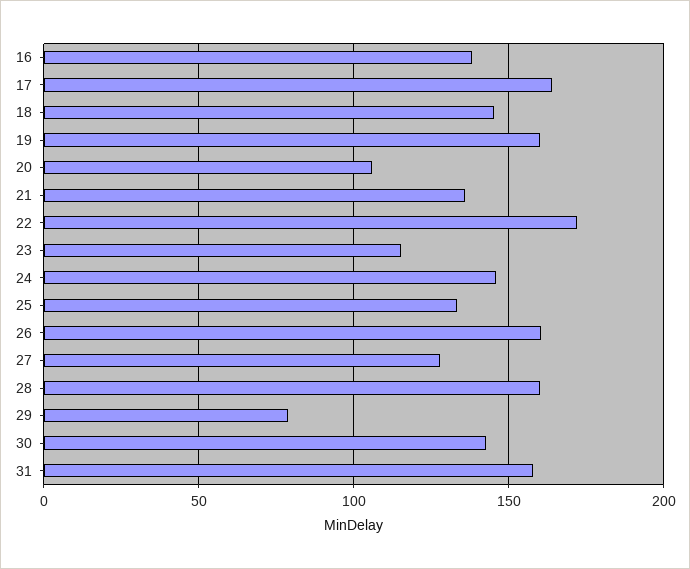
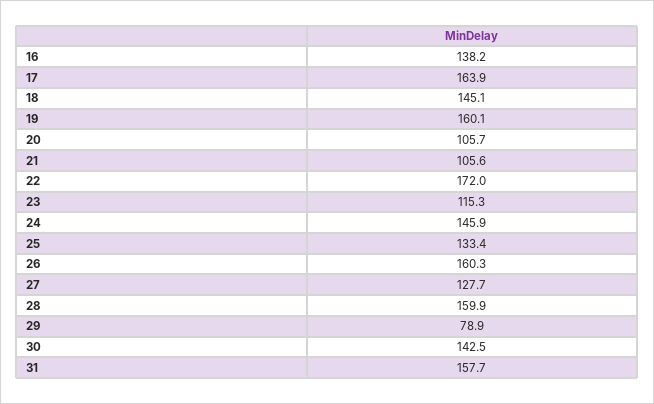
  {
    "16": 138.2,
    "17": 163.9,
    "18": 145.1,
    "19": 160.1,
    "20": 105.7,
-   "21": 135,
+   "21": 105.6,
    "22": 172,
    "23": 115.3,
    "24": 145.9,
    "25": 133.4,
    "26": 160.3,
    "27": 127.7,
    "28": 159.9,
    "29": 78.9,
    "30": 142.5,
    "31": 157.7
  }

